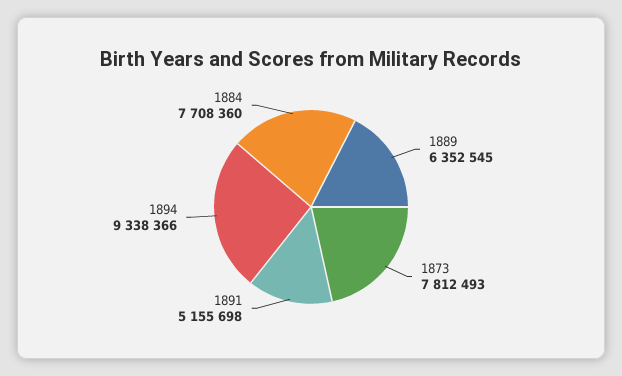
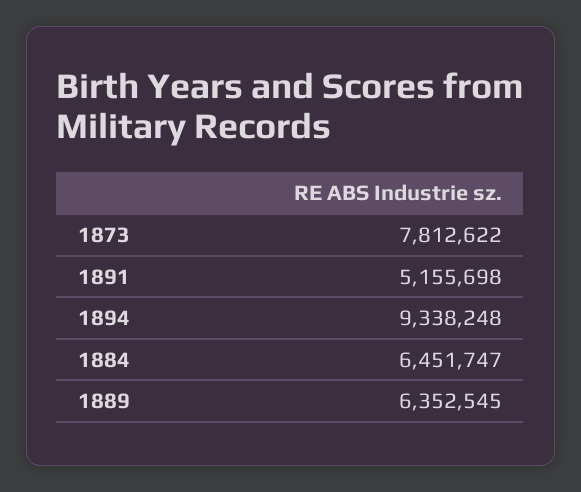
  {
    "1889": 6352545,
-   "1873": 7812493,
+   "1873": 7812622,
    "1891": 5155698,
-   "1894": 9338366,
+   "1894": 9338248,
-   "1884": 7708360
+   "1884": 6451747
  }

